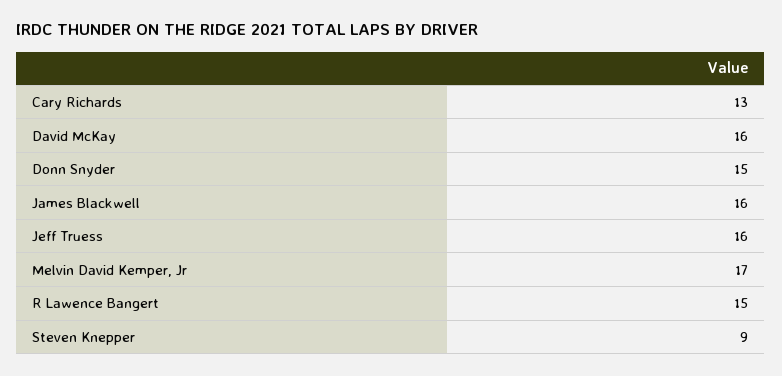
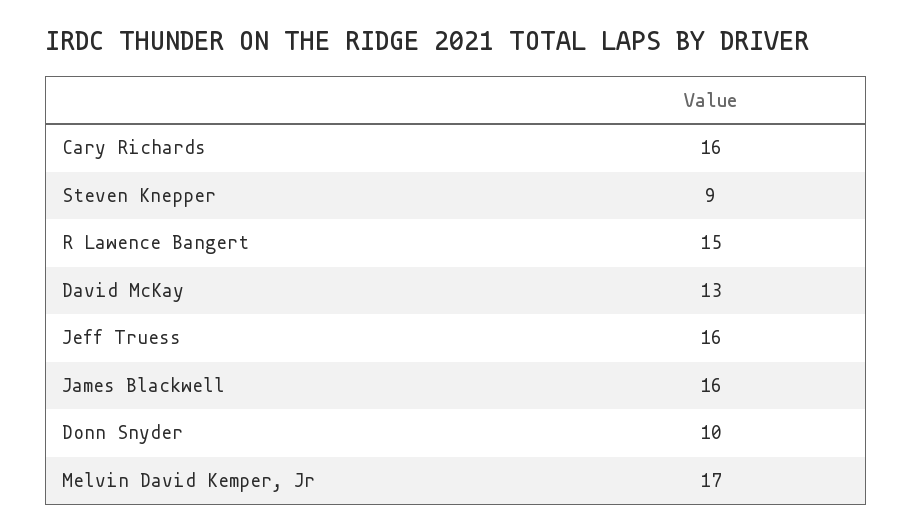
  {
-   "Cary Richards": 13,
+   "Cary Richards": 16,
-   "David McKay": 16,
+   "David McKay": 13,
-   "Donn Snyder": 15,
+   "Donn Snyder": 10,
    "James Blackwell": 16,
    "Jeff Truess": 16,
    "Melvin David Kemper, Jr": 17,
    "R Lawence Bangert": 15,
    "Steven Knepper": 9
  }

